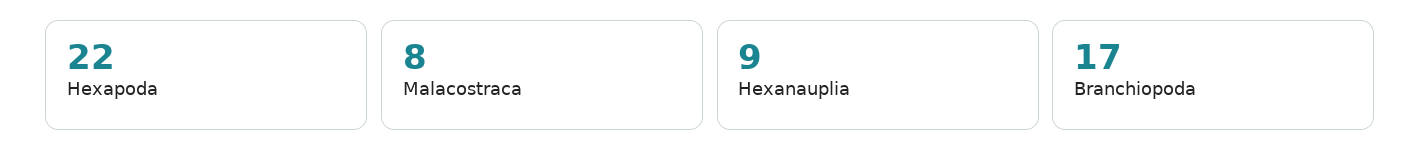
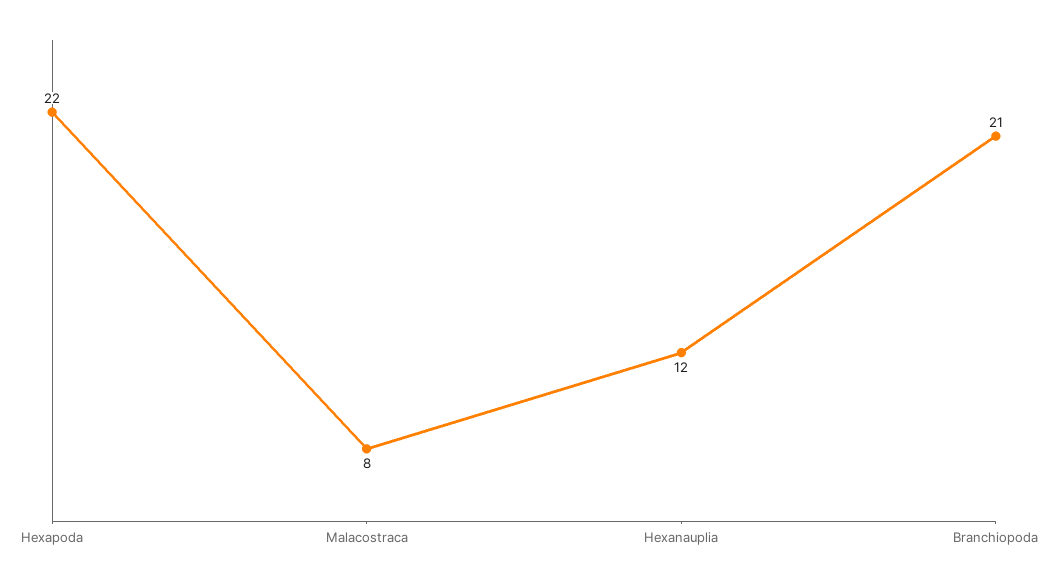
  {
    "Hexapoda": 22,
    "Malacostraca": 8,
-   "Hexanauplia": 9,
+   "Hexanauplia": 12,
-   "Branchiopoda": 17
+   "Branchiopoda": 21
  }

